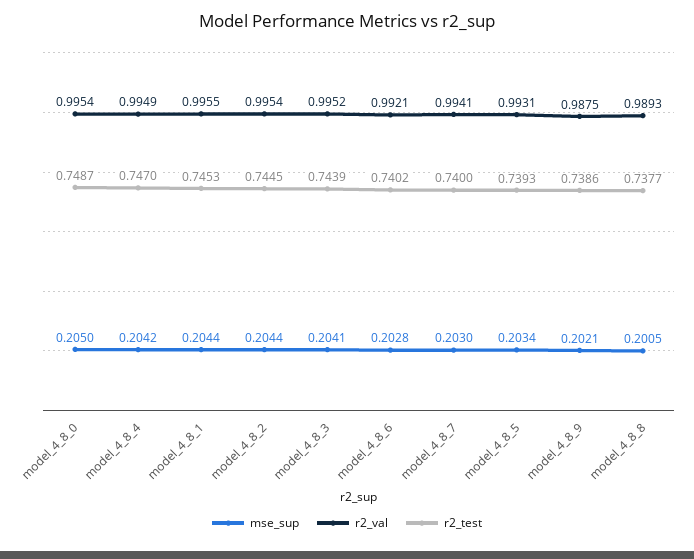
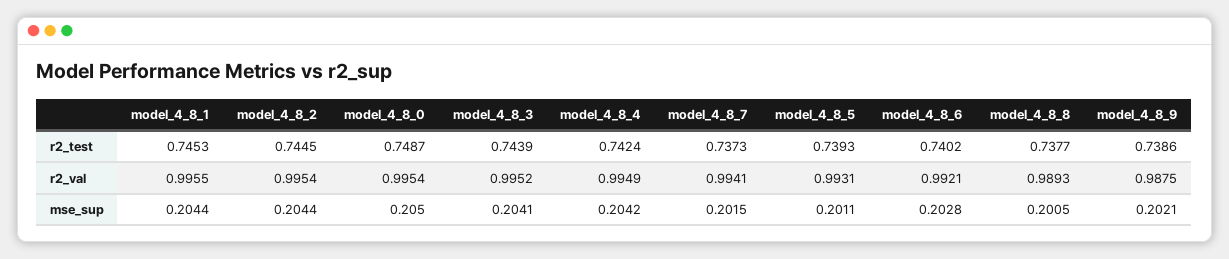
  {
    "mse_sup": {
      "model_4_8_0": 0.205,
      "model_4_8_4": 0.2042,
      "model_4_8_1": 0.2044,
      "model_4_8_2": 0.2044,
      "model_4_8_3": 0.2041,
      "model_4_8_6": 0.2028,
-     "model_4_8_7": 0.203,
+     "model_4_8_7": 0.2015,
-     "model_4_8_5": 0.2034,
+     "model_4_8_5": 0.2011,
      "model_4_8_9": 0.2021,
      "model_4_8_8": 0.2005
    },
    "r2_val": {
      "model_4_8_0": 0.9954,
      "model_4_8_4": 0.9949,
      "model_4_8_1": 0.9955,
      "model_4_8_2": 0.9954,
      "model_4_8_3": 0.9952,
      "model_4_8_6": 0.9921,
      "model_4_8_7": 0.9941,
      "model_4_8_5": 0.9931,
      "model_4_8_9": 0.9875,
      "model_4_8_8": 0.9893
    },
    "r2_test": {
      "model_4_8_0": 0.7487,
-     "model_4_8_4": 0.747,
+     "model_4_8_4": 0.7424,
      "model_4_8_1": 0.7453,
      "model_4_8_2": 0.7445,
      "model_4_8_3": 0.7439,
      "model_4_8_6": 0.7402,
-     "model_4_8_7": 0.74,
+     "model_4_8_7": 0.7373,
      "model_4_8_5": 0.7393,
      "model_4_8_9": 0.7386,
      "model_4_8_8": 0.7377
    }
  }

